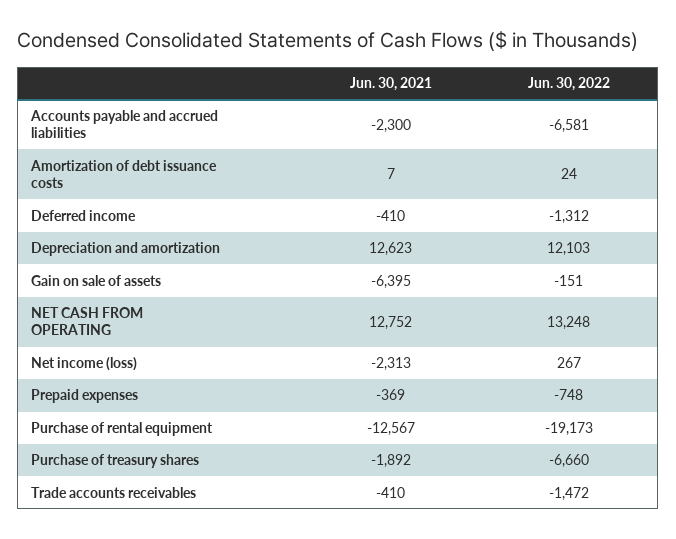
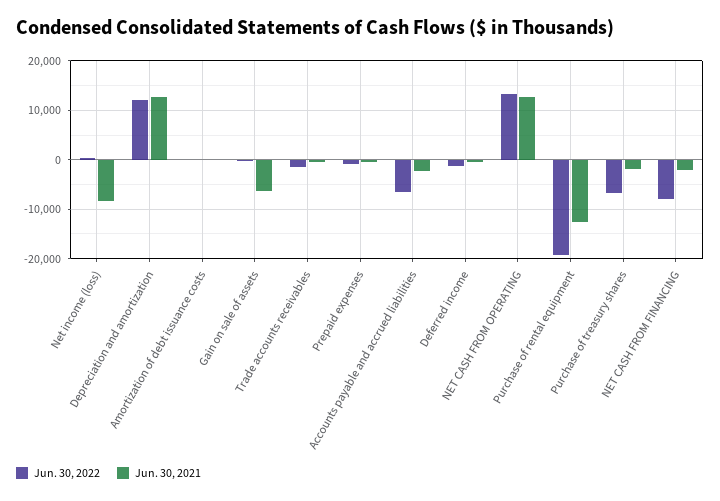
  {
    "Jun. 30, 2021": {
      "Accounts payable and accrued liabilities": -2300,
      "Amortization of debt issuance costs": 7,
      "Deferred income": -410,
      "Depreciation and amortization": 12623,
      "Gain on sale of assets": -6395,
      "NET CASH FROM OPERATING": 12752,
-     "Net income (loss)": -2313,
+     "Net income (loss)": -8000,
      "Prepaid expenses": -369,
      "Purchase of rental equipment": -12567,
      "Purchase of treasury shares": -1892,
-     "Trade accounts receivables": -410
+     "Trade accounts receivables": -410,
+     "NET CASH FROM FINANCING": -2000
    },
    "Jun. 30, 2022": {
      "Accounts payable and accrued liabilities": -6581,
      "Amortization of debt issuance costs": 24,
      "Deferred income": -1312,
      "Depreciation and amortization": 12103,
      "Gain on sale of assets": -151,
      "NET CASH FROM OPERATING": 13248,
      "Net income (loss)": 267,
      "Prepaid expenses": -748,
      "Purchase of rental equipment": -19173,
      "Purchase of treasury shares": -6660,
-     "Trade accounts receivables": -1472
+     "Trade accounts receivables": -1472,
+     "NET CASH FROM FINANCING": -8000
    }
  }

